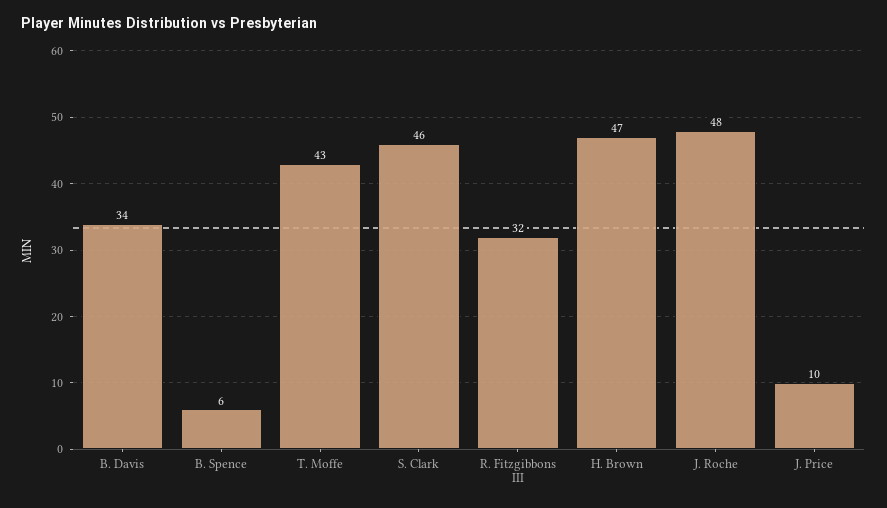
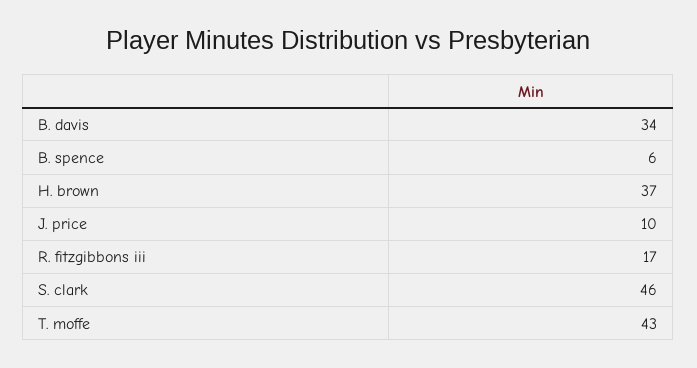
  {
    "B. Davis": 34,
    "B. Spence": 6,
    "T. Moffe": 43,
    "S. Clark": 46,
-   "R. Fitzgibbons III": 32,
+   "R. Fitzgibbons III": 17,
-   "H. Brown": 47,
+   "H. Brown": 37,
-   "J. Roche": 48,
    "J. Price": 10
  }

